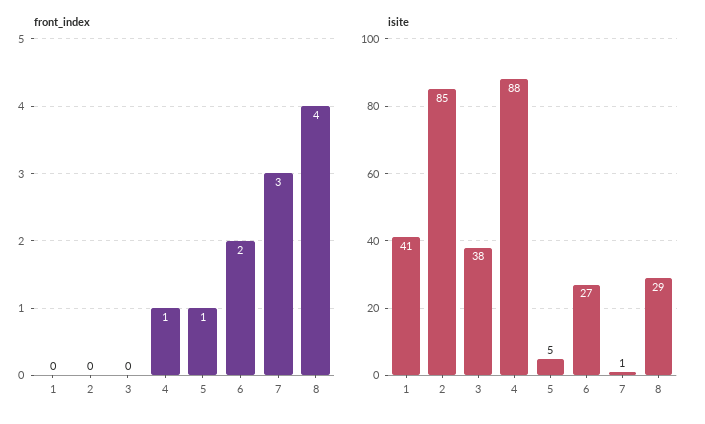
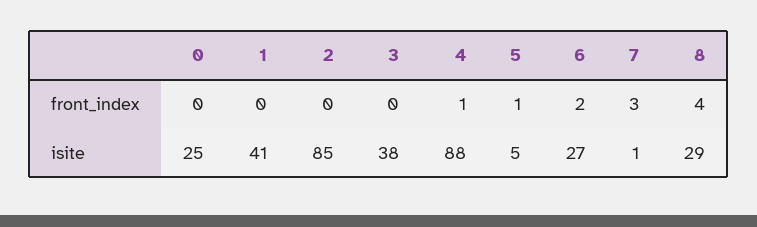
  {
    "front_index": {
      "1": 0,
      "2": 0,
      "3": 0,
      "4": 1,
      "5": 1,
      "6": 2,
      "7": 3,
-     "8": 4
+     "8": 4,
+     "0": 0
    },
    "isite": {
      "1": 41,
      "2": 85,
      "3": 38,
      "4": 88,
      "5": 5,
      "6": 27,
      "7": 1,
-     "8": 29
+     "8": 29,
+     "0": 25
    }
  }

